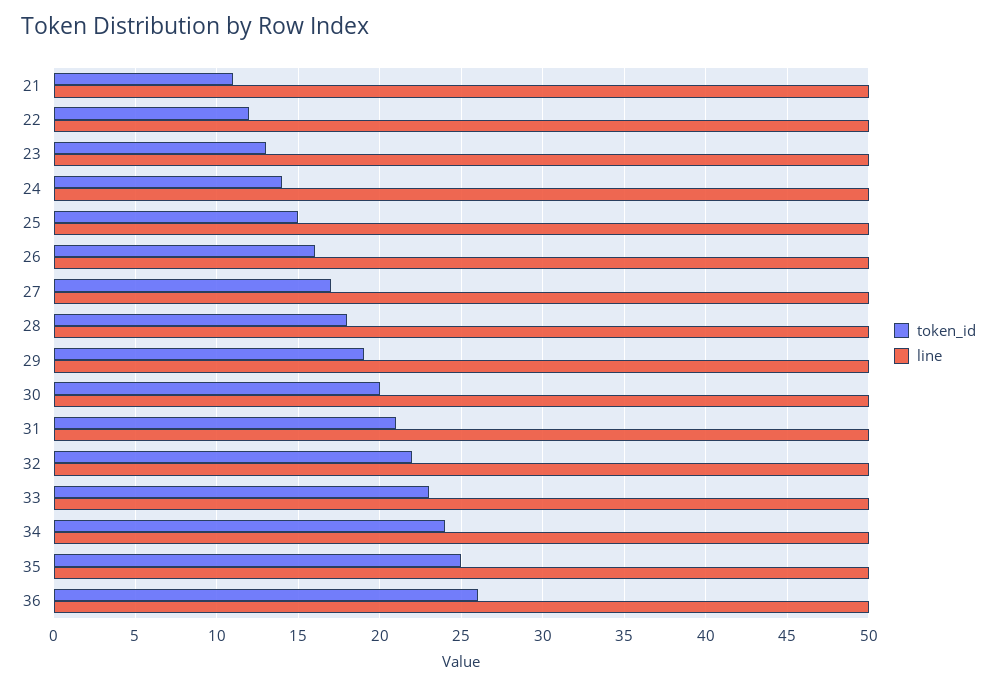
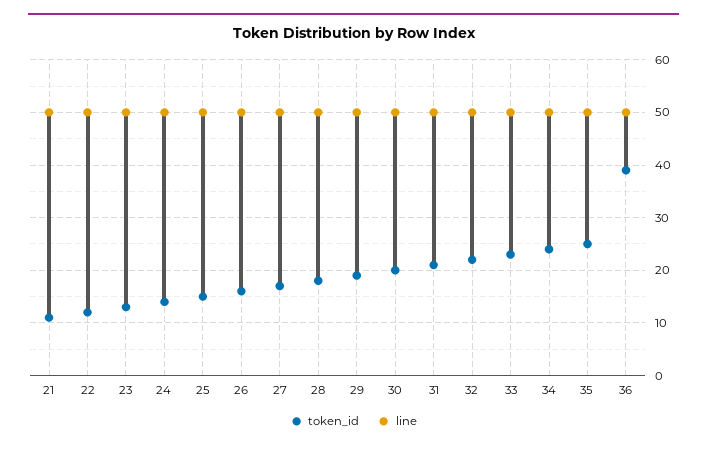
  {
    "token_id": {
      "21": 11,
      "22": 12,
      "23": 13,
      "24": 14,
      "25": 15,
      "26": 16,
      "27": 17,
      "28": 18,
      "29": 19,
      "30": 20,
      "31": 21,
      "32": 22,
      "33": 23,
      "34": 24,
      "35": 25,
-     "36": 26
+     "36": 40
    },
    "line": {
      "21": 50,
      "22": 50,
      "23": 50,
      "24": 50,
      "25": 50,
      "26": 50,
      "27": 50,
      "28": 50,
      "29": 50,
      "30": 50,
      "31": 50,
      "32": 50,
      "33": 50,
      "34": 50,
      "35": 50,
      "36": 50
    }
  }

